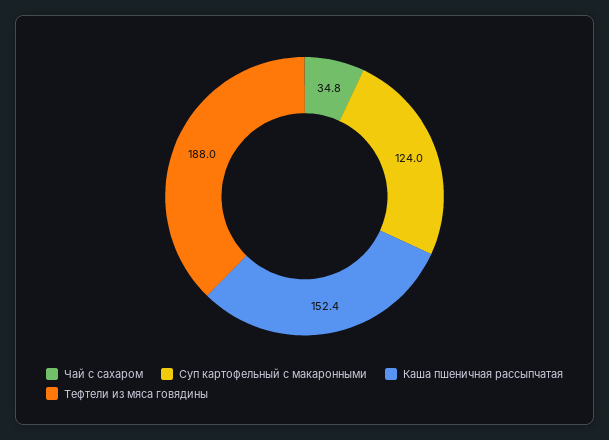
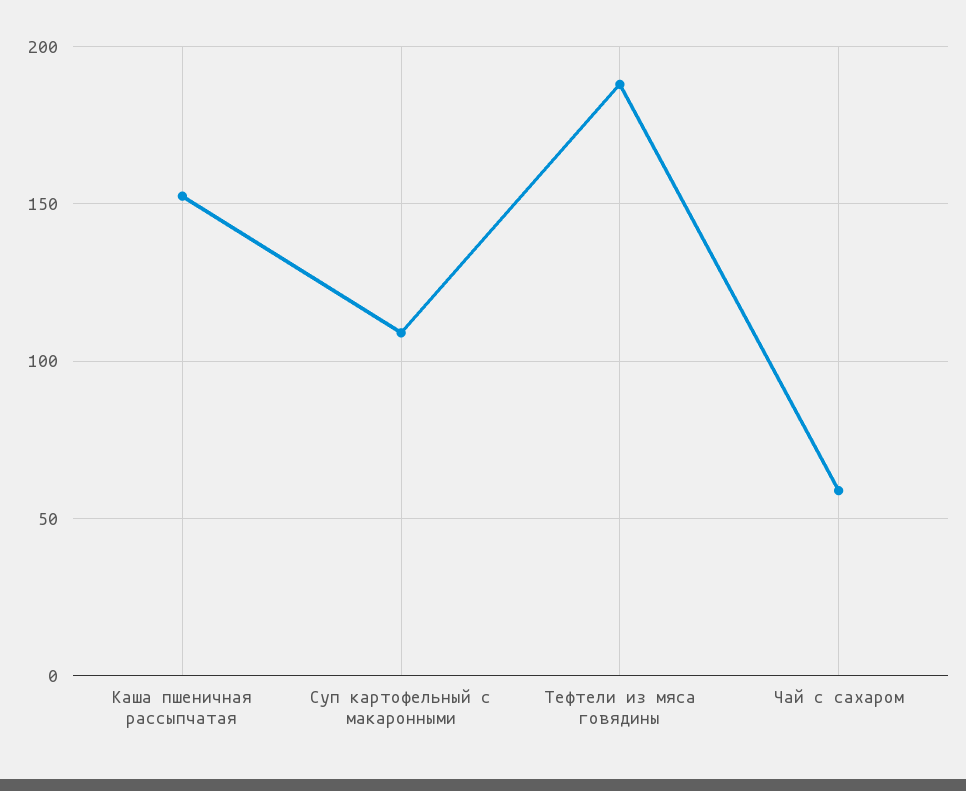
  {
-   "Чай с сахаром": 34.8,
+   "Чай с сахаром": 60,
-   "Суп картофельный с макаронными": 124,
+   "Суп картофельный с макаронными": 110,
    "Каша пшеничная рассыпчатая": 152.4,
    "Тефтели из мяса говядины": 188
  }

